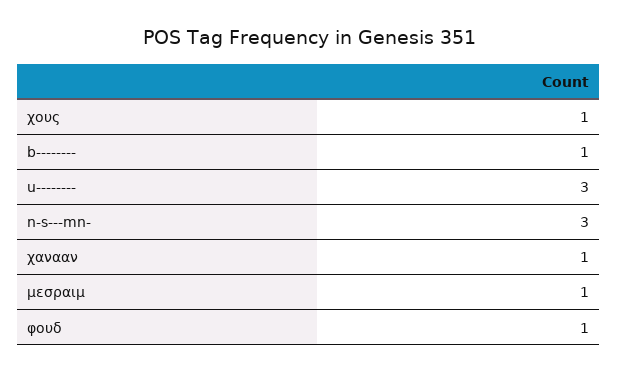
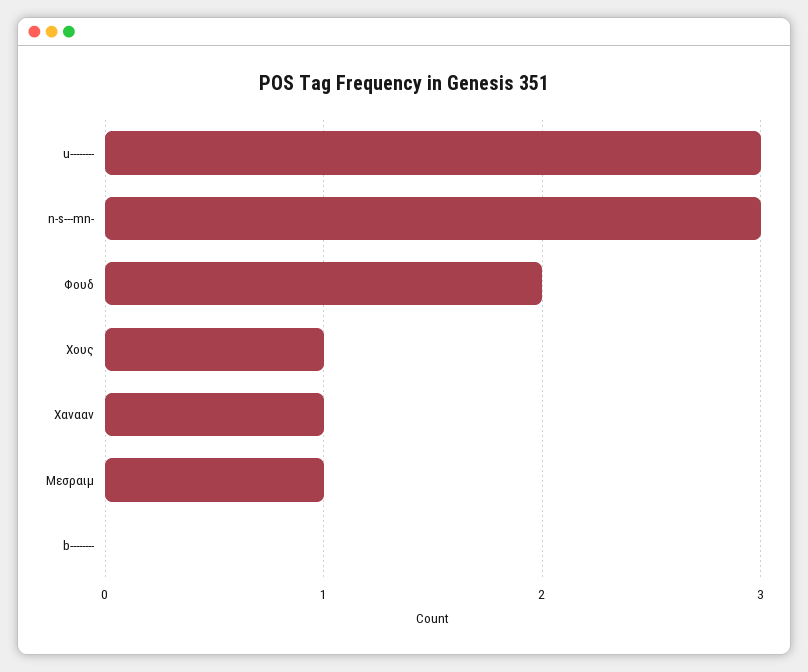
  {
    "χους": 1,
-   "b--------": 1,
+   "b--------": 0,
    "u--------": 3,
    "n-s---mn-": 3,
    "χανααν": 1,
    "μεσραιμ": 1,
-   "φουδ": 1
+   "φουδ": 2
  }

